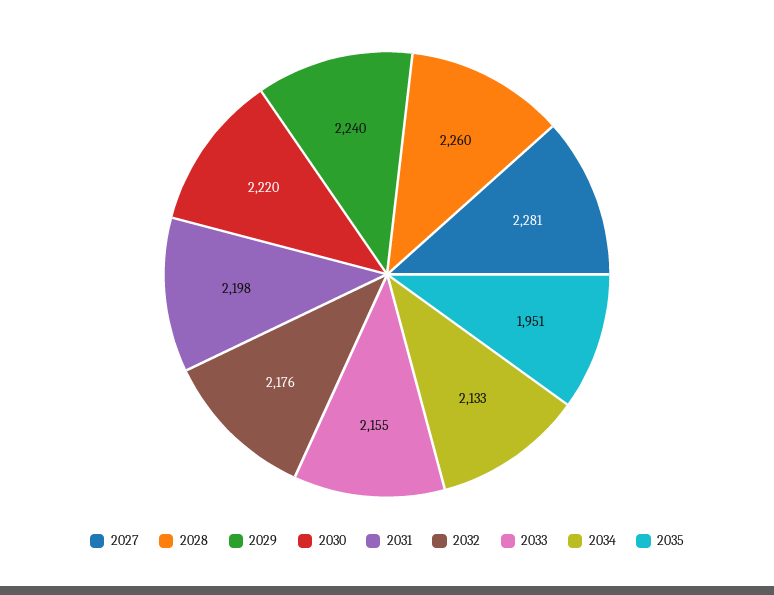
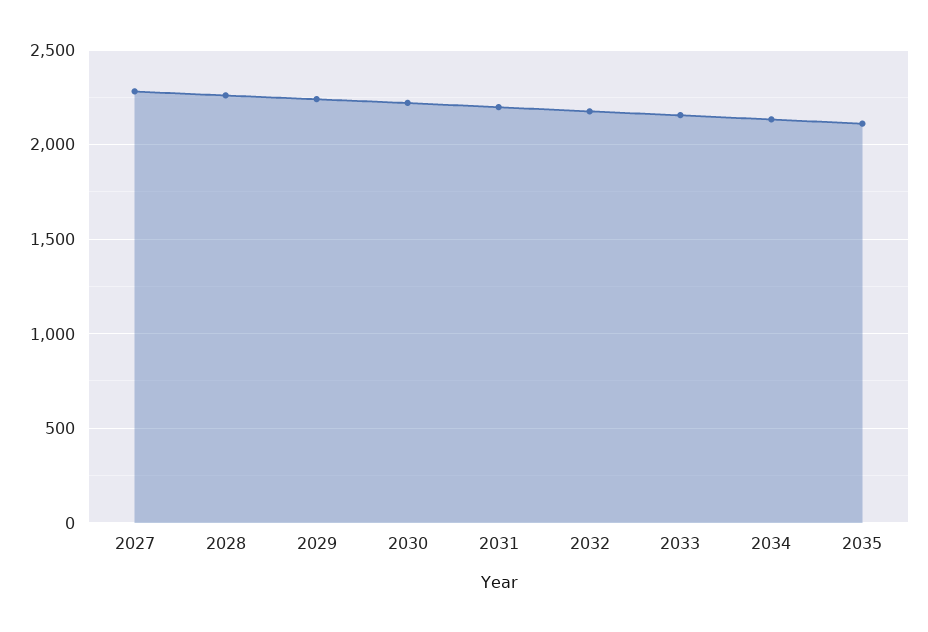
  {
    "2027": 2281,
    "2028": 2260,
    "2029": 2240,
    "2030": 2220,
    "2031": 2198,
    "2032": 2176,
    "2033": 2155,
    "2034": 2133,
-   "2035": 1951
+   "2035": 2100
  }

